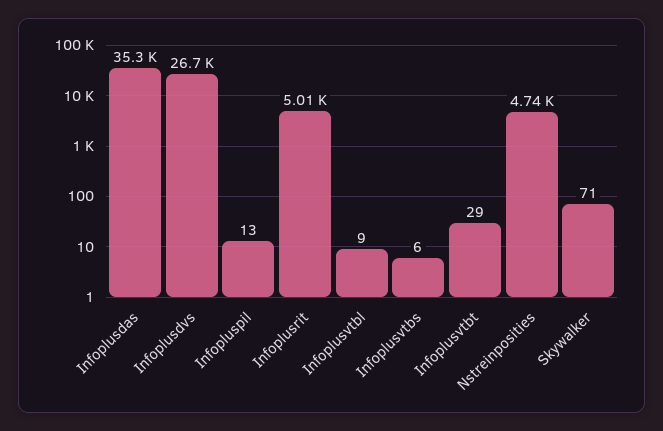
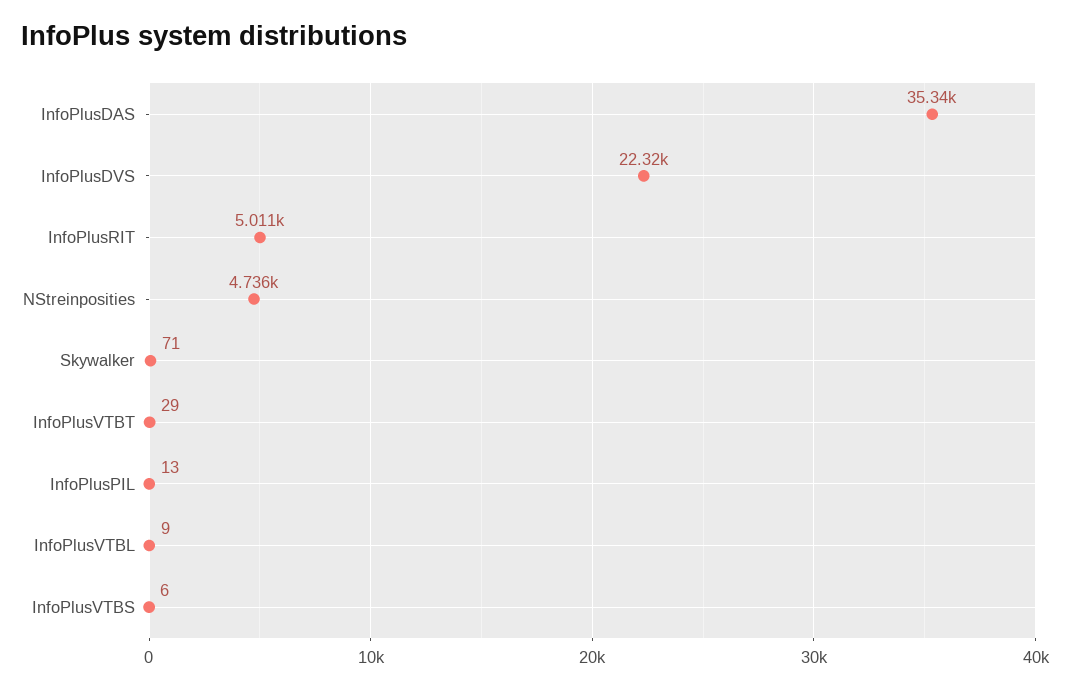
  {
    "Infoplusdas": 35340,
-   "Infoplusdvs": 26700,
+   "Infoplusdvs": 22320,
    "Infopluspil": 13,
    "Infoplusrit": 5011,
    "Infoplusvtbl": 9,
    "Infoplusvtbs": 6,
    "Infoplusvtbt": 29,
    "Nstreinposities": 4736,
    "Skywalker": 71
  }

